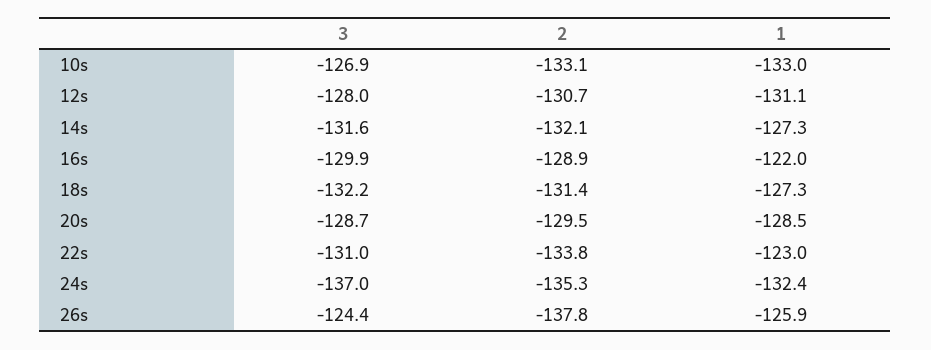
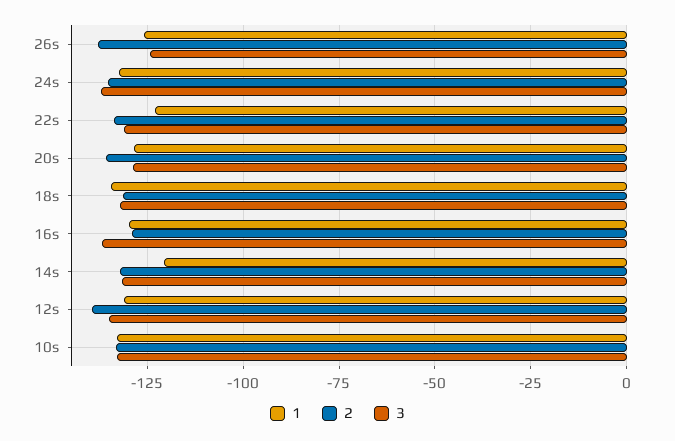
  {
    "3": {
-     "10s": -126.9,
+     "10s": -132.5,
-     "12s": -128,
+     "12s": -135,
      "14s": -131.6,
-     "16s": -129.9,
+     "16s": -137.5,
      "18s": -132.2,
      "20s": -128.7,
      "22s": -131,
      "24s": -137,
      "26s": -124.4
    },
    "2": {
      "10s": -133.1,
-     "12s": -130.7,
+     "12s": -140,
      "14s": -132.1,
      "16s": -128.9,
      "18s": -131.4,
-     "20s": -129.5,
+     "20s": -135,
      "22s": -133.8,
      "24s": -135.3,
      "26s": -137.8
    },
    "1": {
      "10s": -133,
      "12s": -131.1,
-     "14s": -127.3,
+     "14s": -120,
-     "16s": -122,
+     "16s": -130,
-     "18s": -127.3,
+     "18s": -135,
      "20s": -128.5,
      "22s": -123,
      "24s": -132.4,
      "26s": -125.9
    }
  }

